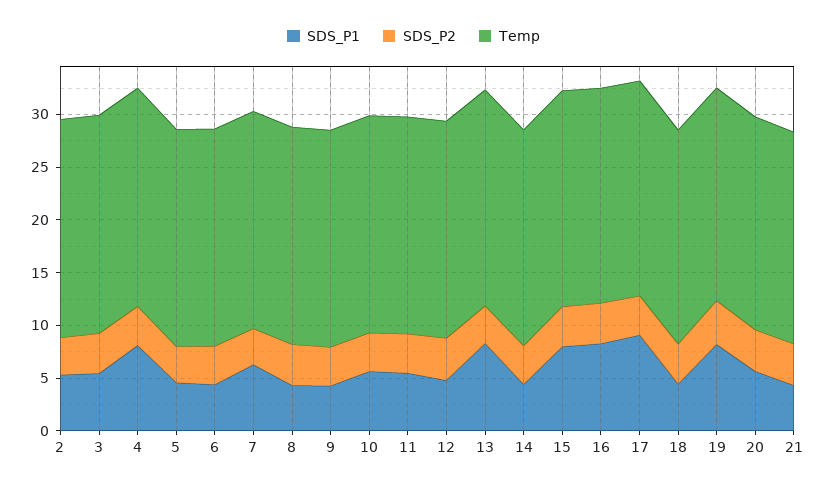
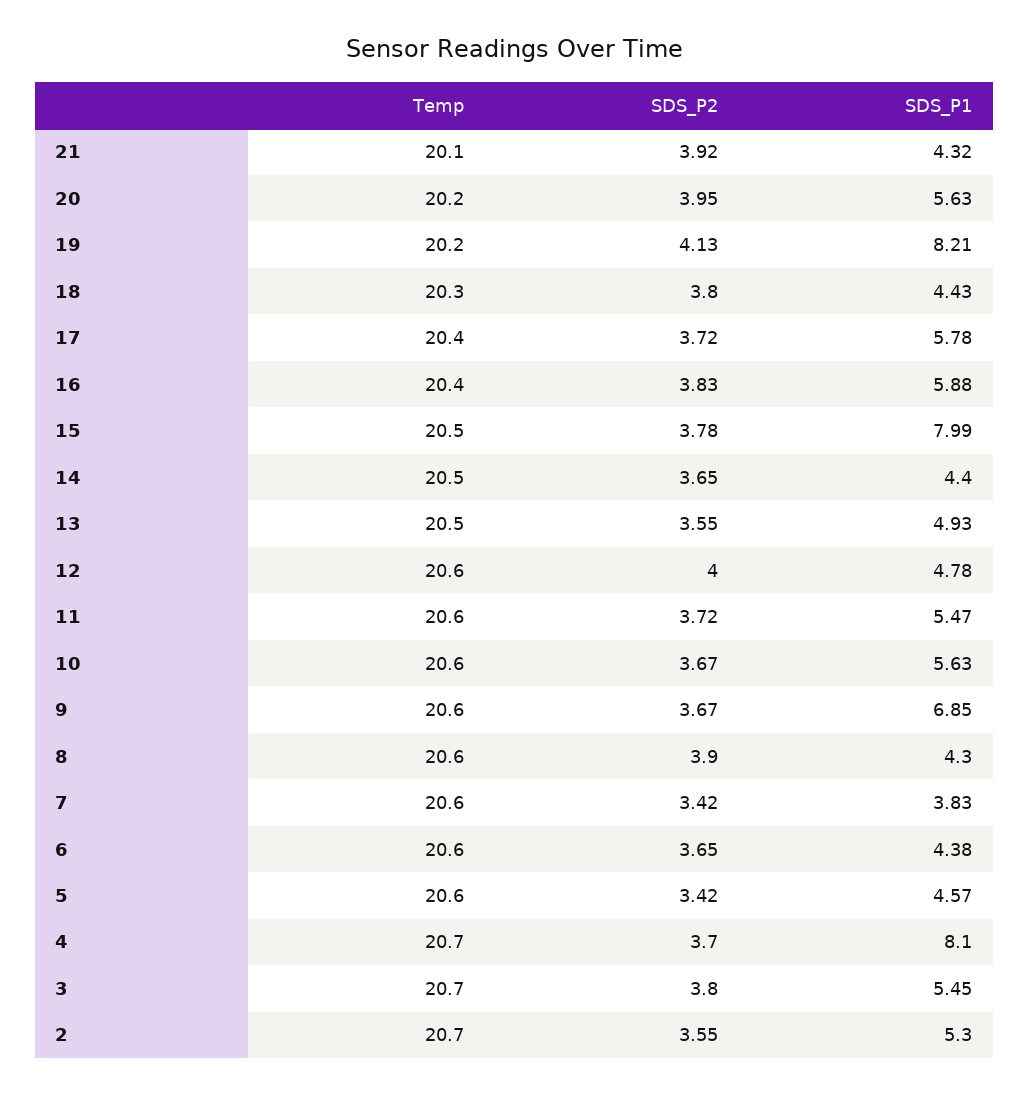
  {
    "SDS_P1": {
      "2": 5.3,
      "3": 5.45,
      "4": 8.1,
      "5": 4.57,
      "6": 4.38,
-     "7": 6,
+     "7": 3.83,
      "8": 4.3,
-     "9": 4,
+     "9": 6.85,
      "10": 5.63,
      "11": 5.47,
      "12": 4.78,
-     "13": 8,
+     "13": 4.93,
      "14": 4.4,
      "15": 7.99,
-     "16": 8,
+     "16": 5.88,
-     "17": 9,
+     "17": 5.78,
      "18": 4.43,
      "19": 8.21,
      "20": 5.63,
      "21": 4.32
    },
    "SDS_P2": {
      "2": 3.55,
      "3": 3.8,
      "4": 3.7,
      "5": 3.42,
      "6": 3.65,
      "7": 3.42,
      "8": 3.9,
      "9": 3.67,
      "10": 3.67,
      "11": 3.72,
      "12": 4,
      "13": 3.55,
      "14": 3.65,
      "15": 3.78,
      "16": 3.83,
      "17": 3.72,
      "18": 3.8,
      "19": 4.13,
      "20": 3.95,
      "21": 3.92
    },
    "Temp": {
      "2": 20.7,
      "3": 20.7,
      "4": 20.7,
      "5": 20.6,
      "6": 20.6,
      "7": 20.6,
      "8": 20.6,
      "9": 20.6,
      "10": 20.6,
      "11": 20.6,
      "12": 20.6,
      "13": 20.5,
      "14": 20.5,
      "15": 20.5,
      "16": 20.4,
      "17": 20.4,
      "18": 20.3,
      "19": 20.2,
      "20": 20.2,
      "21": 20.1
    }
  }

